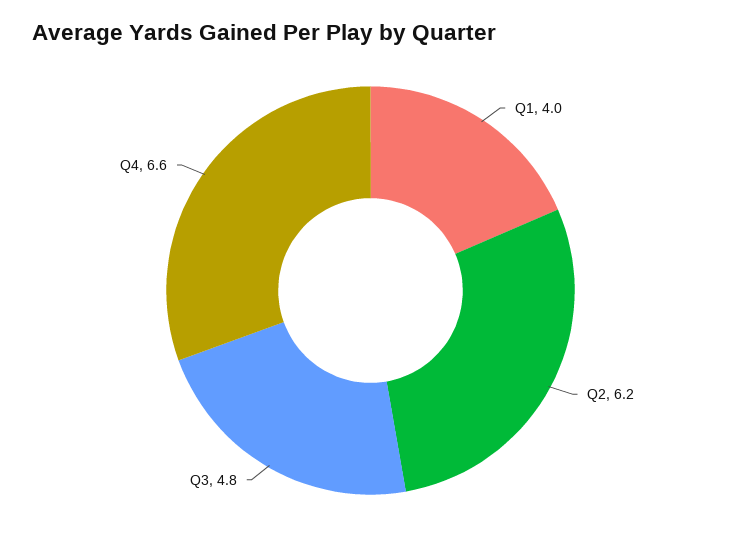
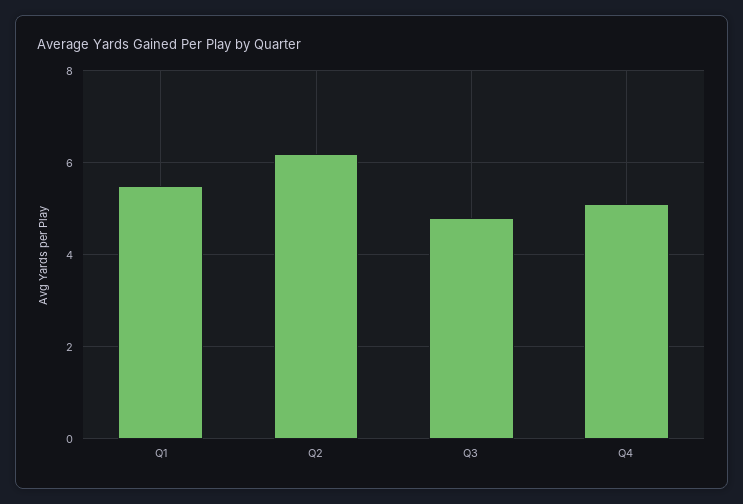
  {
-   "Q1": 4,
+   "Q1": 5.5,
    "Q2": 6.2,
    "Q3": 4.8,
-   "Q4": 6.6
+   "Q4": 5
  }

